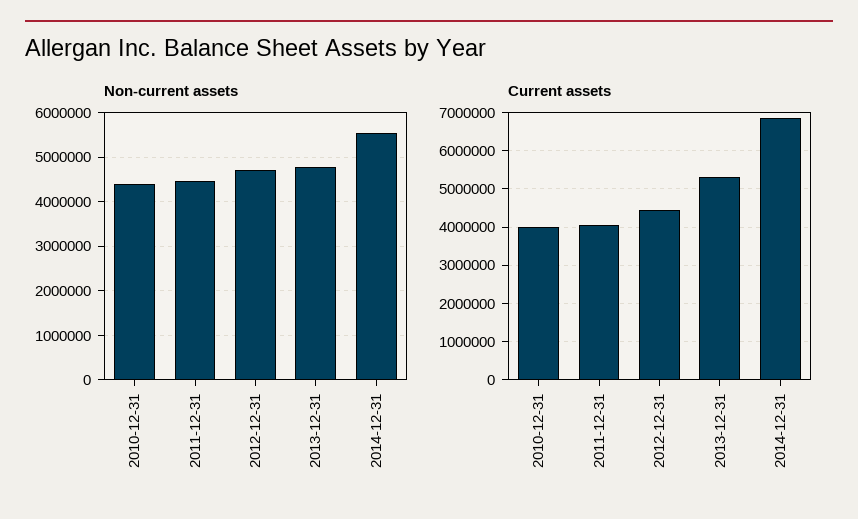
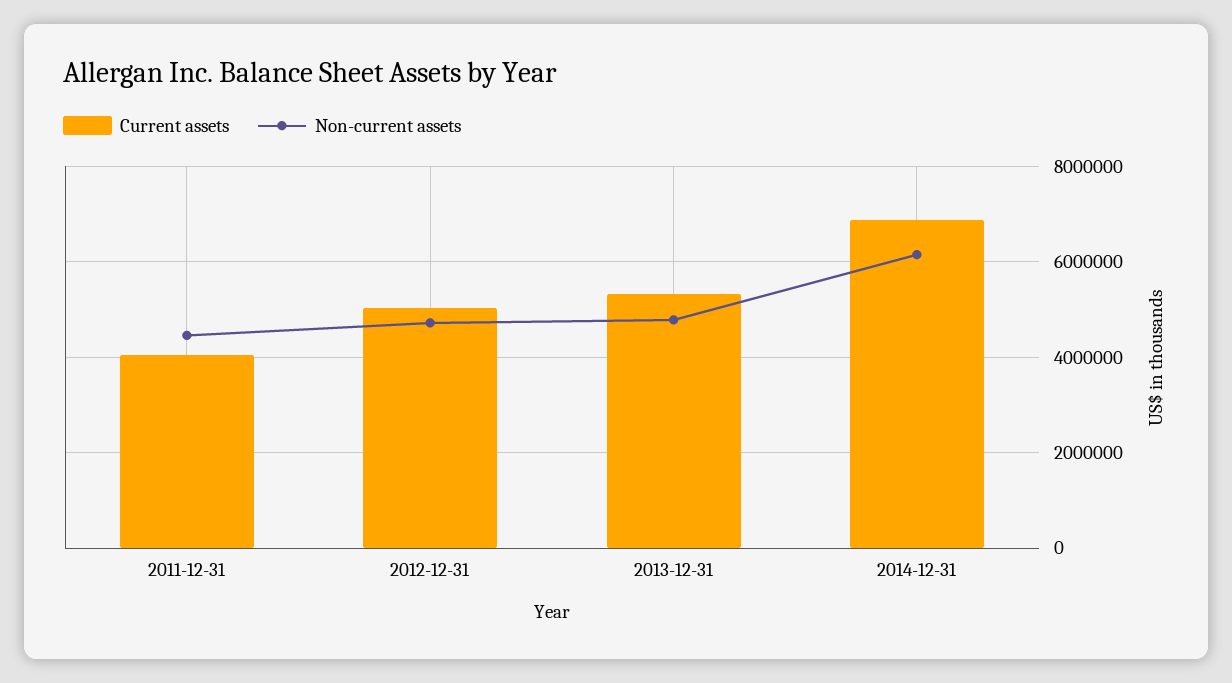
  {
    "Non-current assets": {
-     "2010-12-31": 4400000,
      "2011-12-31": 4400000,
      "2012-12-31": 4800000,
      "2013-12-31": 4800000,
-     "2014-12-31": 5600000
+     "2014-12-31": 6200000
    },
    "Current assets": {
-     "2010-12-31": 4000000,
      "2011-12-31": 4000000,
-     "2012-12-31": 4400000,
+     "2012-12-31": 5000000,
      "2013-12-31": 5400000,
      "2014-12-31": 6800000
    }
  }

